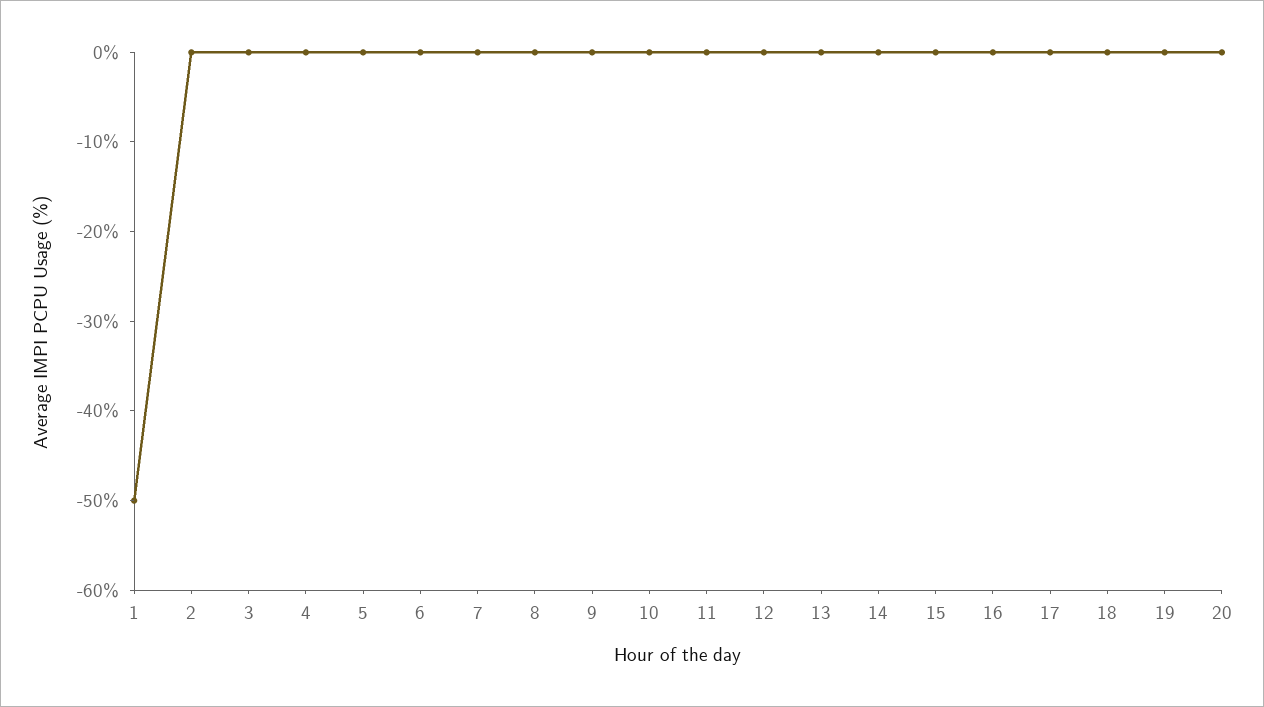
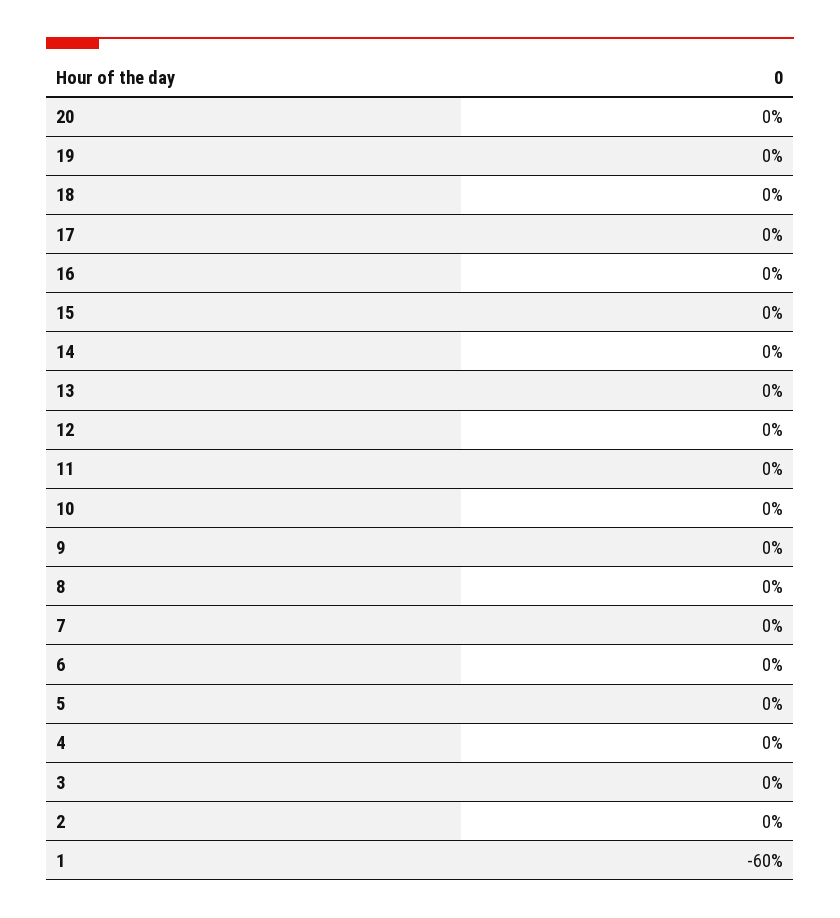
  {
-   "1": -50,
+   "1": -60,
    "2": 0,
    "3": 0,
    "4": 0,
    "5": 0,
    "6": 0,
    "7": 0,
    "8": 0,
    "9": 0,
    "10": 0,
    "11": 0,
    "12": 0,
    "13": 0,
    "14": 0,
    "15": 0,
    "16": 0,
    "17": 0,
    "18": 0,
    "19": 0,
    "20": 0
  }

